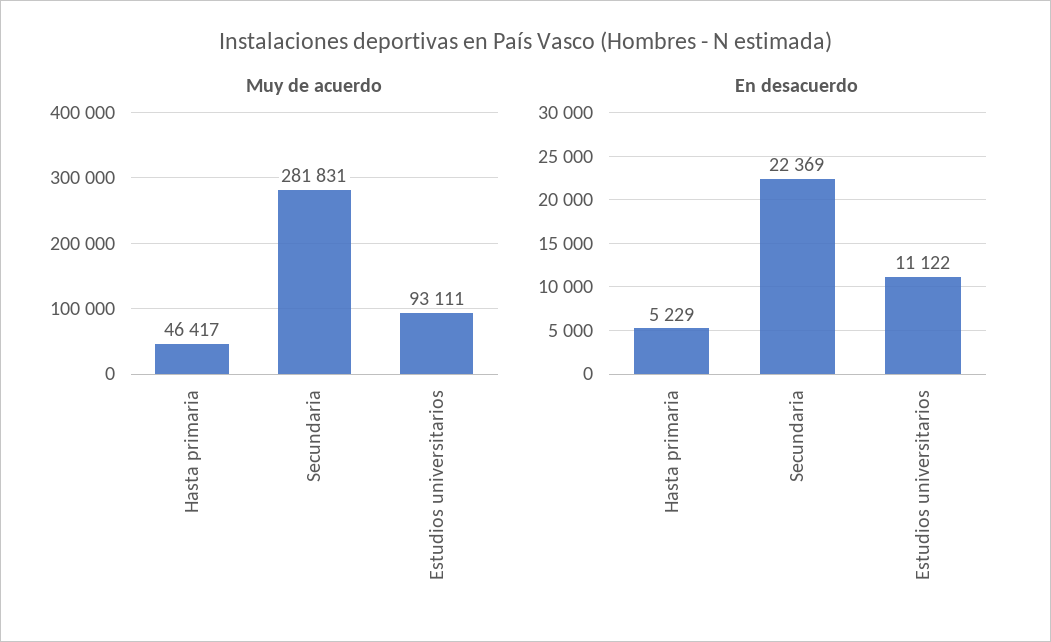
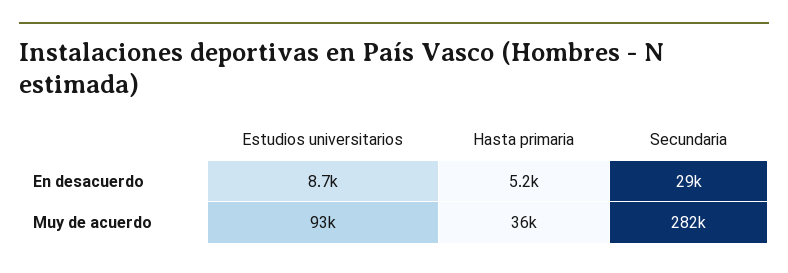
  {
    "Muy de acuerdo": {
-     "Hasta primaria": 46417,
+     "Hasta primaria": 36000,
      "Secundaria": 281831,
      "Estudios universitarios": 93111
    },
    "En desacuerdo": {
      "Hasta primaria": 5229,
-     "Secundaria": 22369,
+     "Secundaria": 29000,
-     "Estudios universitarios": 11122
+     "Estudios universitarios": 8700
    }
  }

